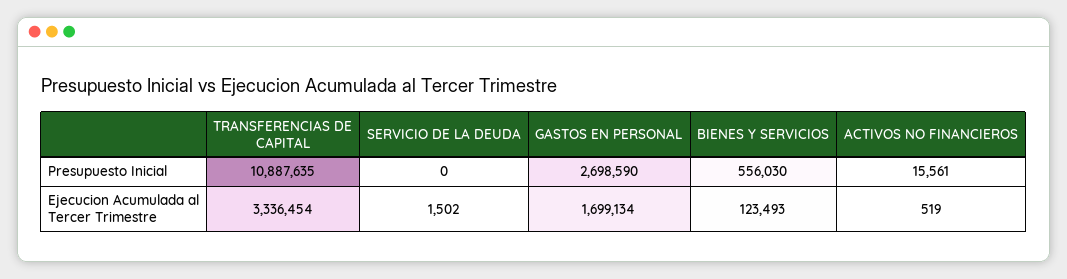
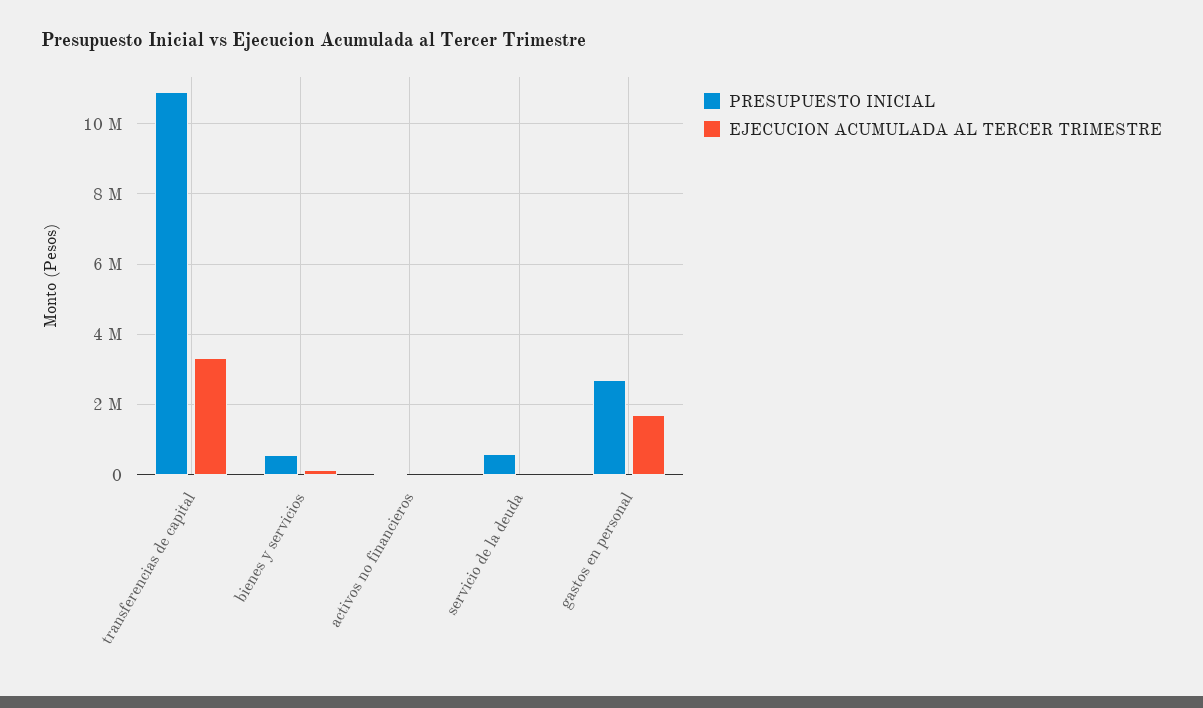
  {
    "Presupuesto Inicial": {
      "TRANSFERENCIAS DE CAPITAL": 10887635,
-     "SERVICIO DE LA DEUDA": 0,
+     "SERVICIO DE LA DEUDA": 600000,
      "GASTOS EN PERSONAL": 2698590,
      "BIENES Y SERVICIOS": 556030,
      "ACTIVOS NO FINANCIEROS": 15561
    },
    "Ejecucion Acumulada al Tercer Trimestre": {
      "TRANSFERENCIAS DE CAPITAL": 3336454,
      "SERVICIO DE LA DEUDA": 1502,
      "GASTOS EN PERSONAL": 1699134,
      "BIENES Y SERVICIOS": 123493,
      "ACTIVOS NO FINANCIEROS": 519
    }
  }

